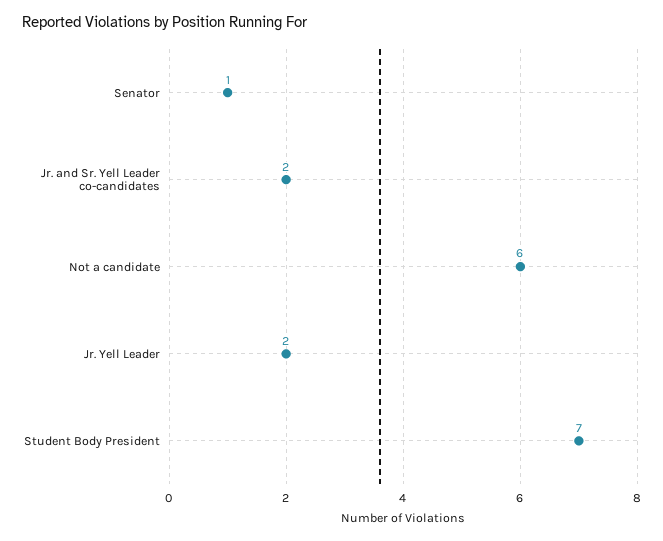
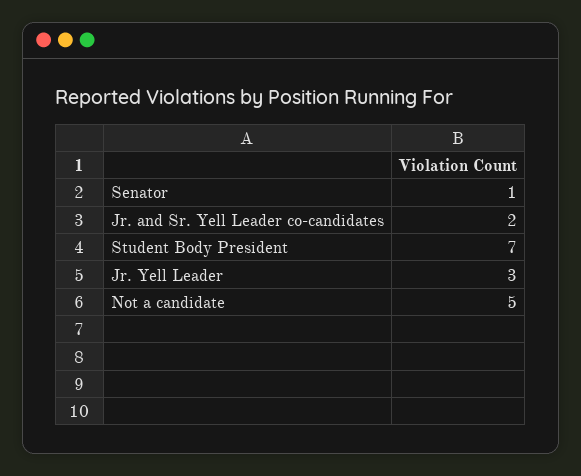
  {
    "Senator": 1,
    "Jr. and Sr. Yell Leader co-candidates": 2,
-   "Not a candidate": 6,
+   "Not a candidate": 5,
-   "Jr. Yell Leader": 2,
+   "Jr. Yell Leader": 3,
    "Student Body President": 7
  }

